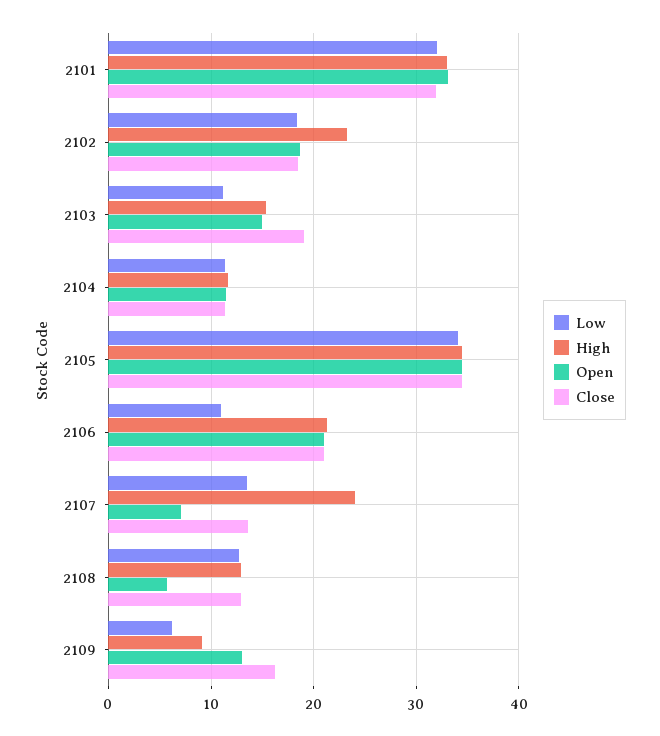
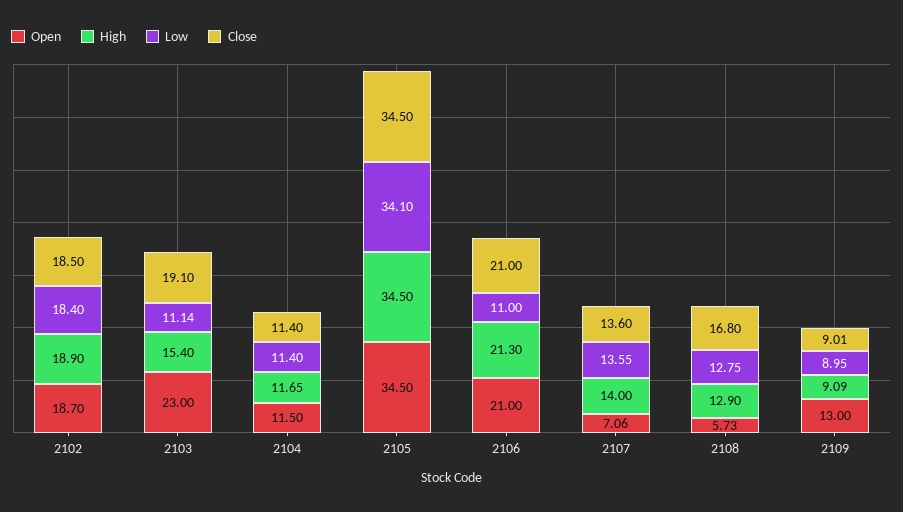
  {
    "Low": {
-     "2101": 32,
      "2102": 18.4,
      "2103": 11.14,
      "2104": 11.4,
      "2105": 34.1,
      "2106": 11,
      "2107": 13.55,
      "2108": 12.75,
-     "2109": 6
+     "2109": 8.95
    },
    "High": {
-     "2101": 33,
-     "2102": 23,
+     "2102": 18.9,
      "2103": 15.4,
      "2104": 11.65,
      "2105": 34.5,
      "2106": 21.3,
-     "2107": 24,
+     "2107": 14,
      "2108": 12.9,
      "2109": 9.09
    },
    "Open": {
-     "2101": 33,
      "2102": 18.7,
-     "2103": 15,
+     "2103": 23,
      "2104": 11.5,
      "2105": 34.5,
      "2106": 21,
      "2107": 7.06,
      "2108": 5.73,
      "2109": 13
    },
    "Close": {
-     "2101": 32,
      "2102": 18.5,
      "2103": 19.1,
      "2104": 11.4,
      "2105": 34.5,
      "2106": 21,
      "2107": 13.6,
-     "2108": 13,
+     "2108": 16.8,
-     "2109": 16
+     "2109": 9.01
    }
  }

